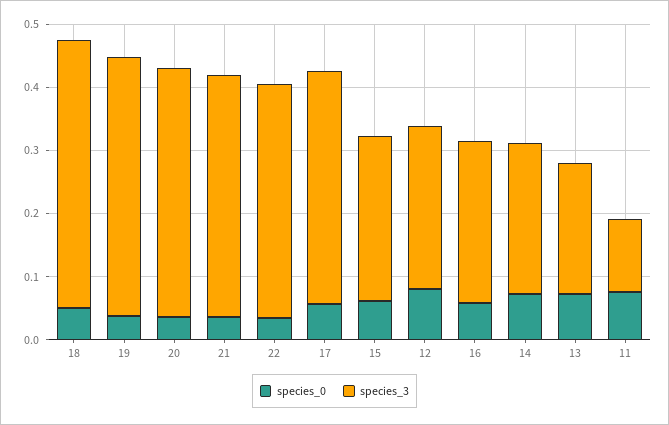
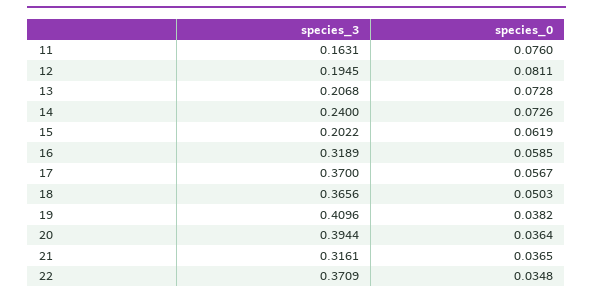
  {
    "species_0": {
      "18": 0.0503,
      "19": 0.0382,
      "20": 0.0364,
      "21": 0.0365,
      "22": 0.0348,
      "17": 0.0567,
      "15": 0.0619,
      "12": 0.0811,
      "16": 0.0585,
      "14": 0.0726,
      "13": 0.0728,
      "11": 0.076
    },
    "species_3": {
-     "18": 0.42,
+     "18": 0.3656,
      "19": 0.4096,
      "20": 0.3944,
-     "21": 0.38,
+     "21": 0.3161,
      "22": 0.3709,
      "17": 0.37,
-     "15": 0.26,
+     "15": 0.2022,
-     "12": 0.26,
+     "12": 0.1945,
-     "16": 0.26,
+     "16": 0.3189,
      "14": 0.24,
      "13": 0.2068,
-     "11": 0.12
+     "11": 0.1631
    }
  }

